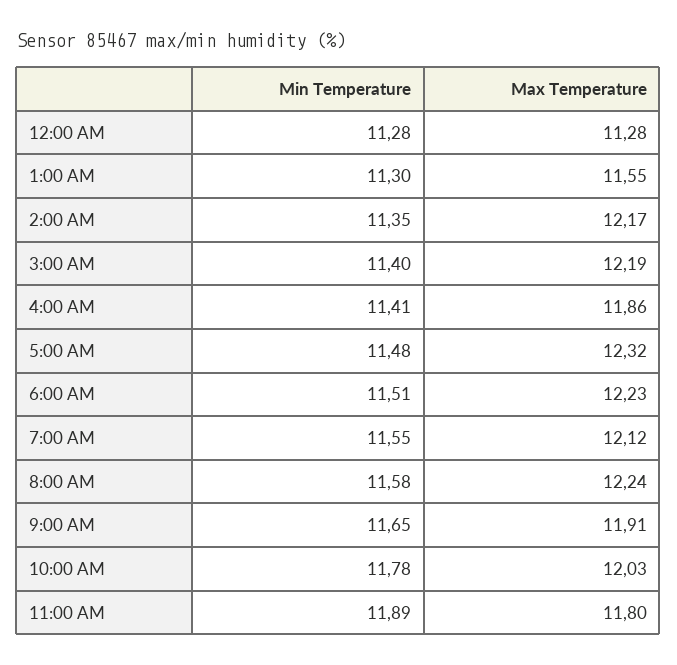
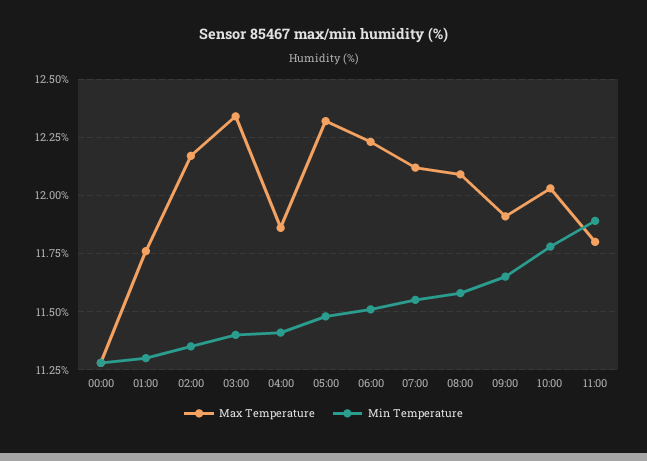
  {
    "Min Temperature": {
      "12:00 AM": 11.28,
      "1:00 AM": 11.3,
      "2:00 AM": 11.35,
      "3:00 AM": 11.4,
      "4:00 AM": 11.41,
      "5:00 AM": 11.48,
      "6:00 AM": 11.51,
      "7:00 AM": 11.55,
      "8:00 AM": 11.58,
      "9:00 AM": 11.65,
      "10:00 AM": 11.78,
      "11:00 AM": 11.89
    },
    "Max Temperature": {
      "12:00 AM": 11.28,
-     "1:00 AM": 11.55,
+     "1:00 AM": 11.75,
      "2:00 AM": 12.17,
-     "3:00 AM": 12.19,
+     "3:00 AM": 12.35,
      "4:00 AM": 11.86,
      "5:00 AM": 12.32,
      "6:00 AM": 12.23,
      "7:00 AM": 12.12,
-     "8:00 AM": 12.24,
+     "8:00 AM": 12.1,
      "9:00 AM": 11.91,
      "10:00 AM": 12.03,
      "11:00 AM": 11.8
    }
  }

